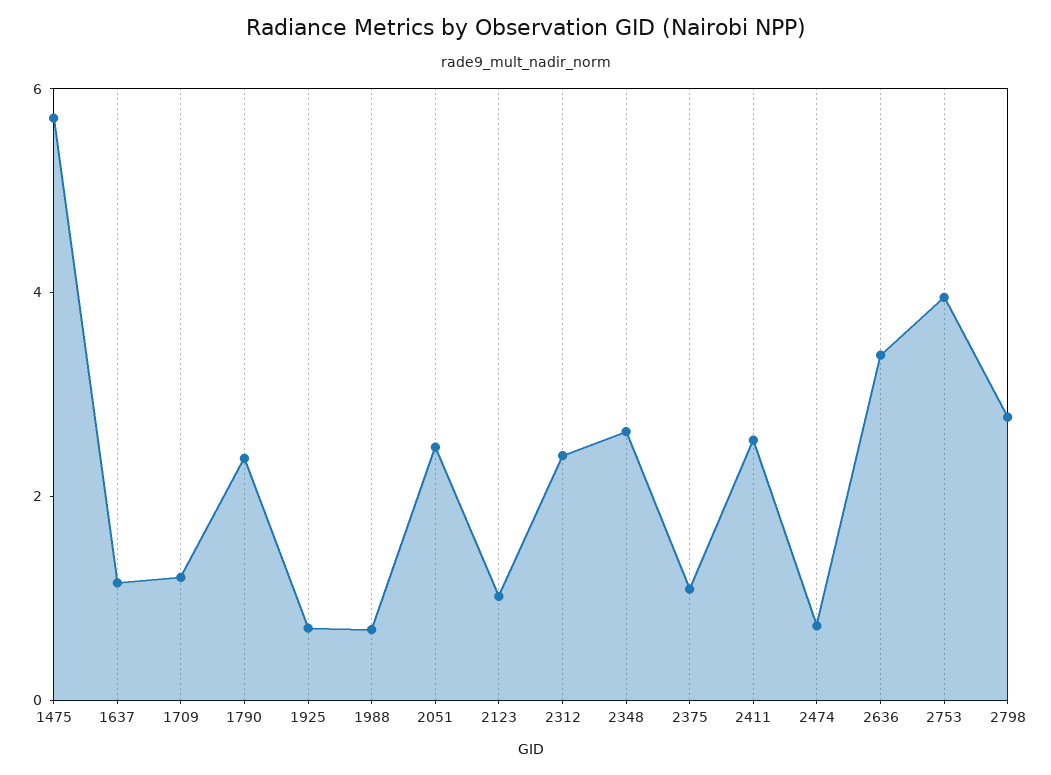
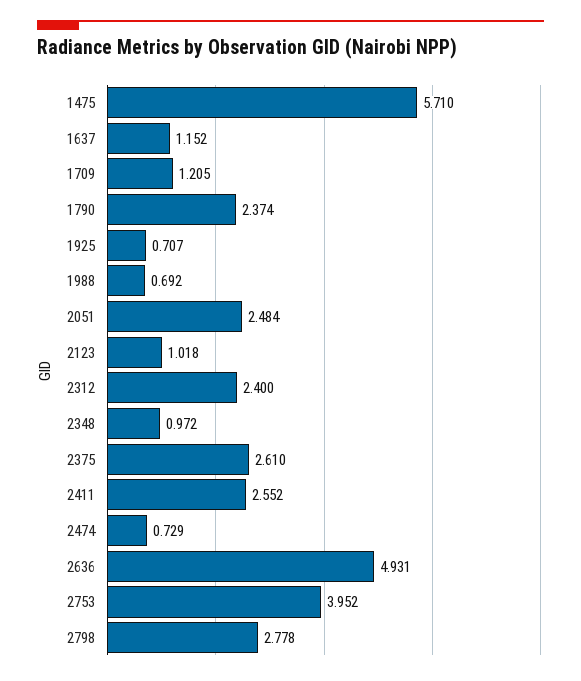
  {
    "1475": 5.71,
    "1637": 1.152,
    "1709": 1.205,
    "1790": 2.374,
    "1925": 0.707,
    "1988": 0.692,
    "2051": 2.484,
    "2123": 1.018,
    "2312": 2.4,
-   "2348": 2.5,
+   "2348": 0.972,
-   "2375": 1,
+   "2375": 2.61,
    "2411": 2.552,
    "2474": 0.729,
-   "2636": 3.5,
+   "2636": 4.931,
    "2753": 3.952,
    "2798": 2.778
  }

